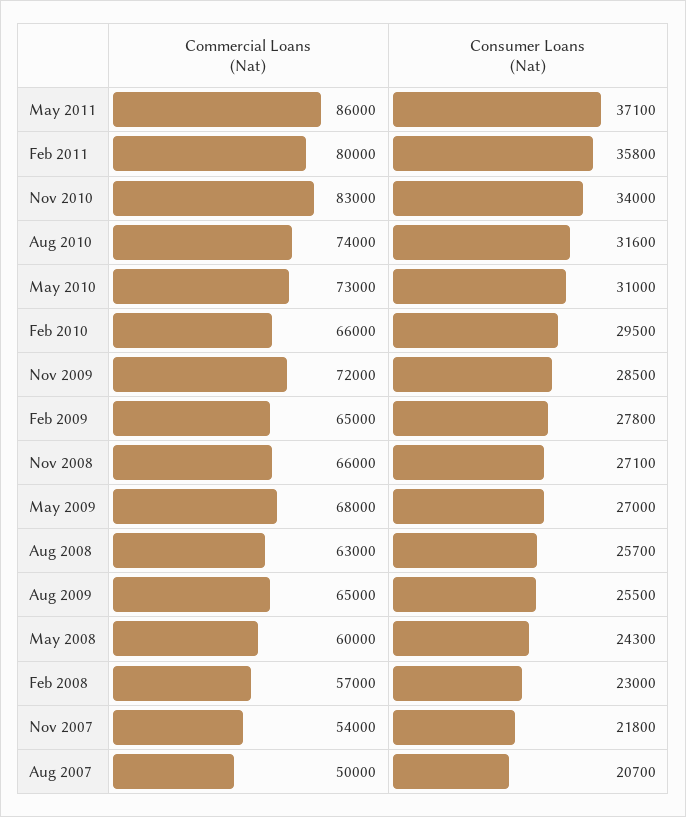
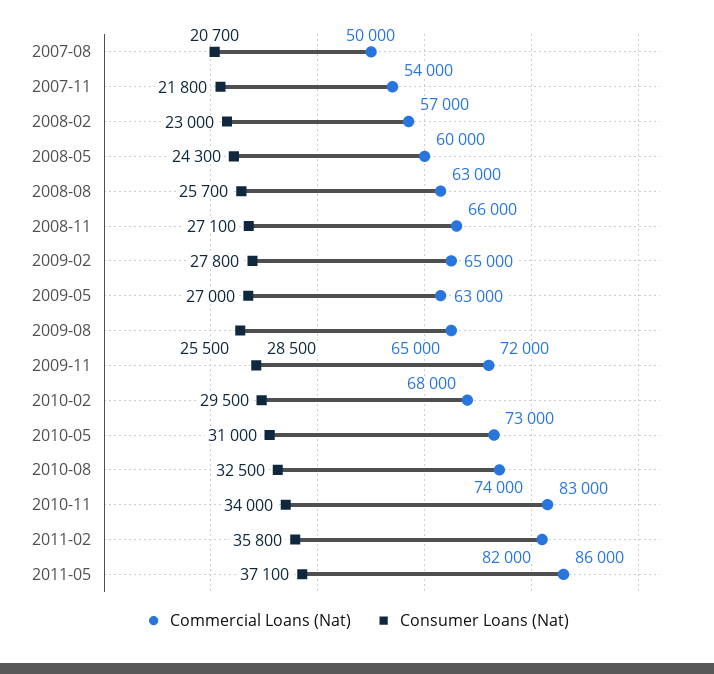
  {
    "Commercial Loans (Nat)": {
      "May 2011": 86000,
-     "Feb 2011": 80000,
+     "Feb 2011": 82000,
      "Nov 2010": 83000,
      "Aug 2010": 74000,
      "May 2010": 73000,
-     "Feb 2010": 66000,
+     "Feb 2010": 68000,
      "Nov 2009": 72000,
      "Feb 2009": 65000,
      "Nov 2008": 66000,
-     "May 2009": 68000,
+     "May 2009": 63000,
      "Aug 2008": 63000,
      "Aug 2009": 65000,
      "May 2008": 60000,
      "Feb 2008": 57000,
      "Nov 2007": 54000,
      "Aug 2007": 50000
    },
    "Consumer Loans (Nat)": {
      "May 2011": 37100,
      "Feb 2011": 35800,
      "Nov 2010": 34000,
-     "Aug 2010": 31600,
+     "Aug 2010": 32500,
      "May 2010": 31000,
      "Feb 2010": 29500,
      "Nov 2009": 28500,
      "Feb 2009": 27800,
      "Nov 2008": 27100,
      "May 2009": 27000,
      "Aug 2008": 25700,
      "Aug 2009": 25500,
      "May 2008": 24300,
      "Feb 2008": 23000,
      "Nov 2007": 21800,
      "Aug 2007": 20700
    }
  }

